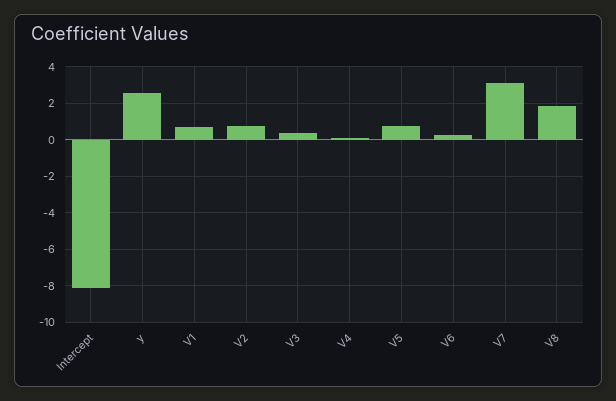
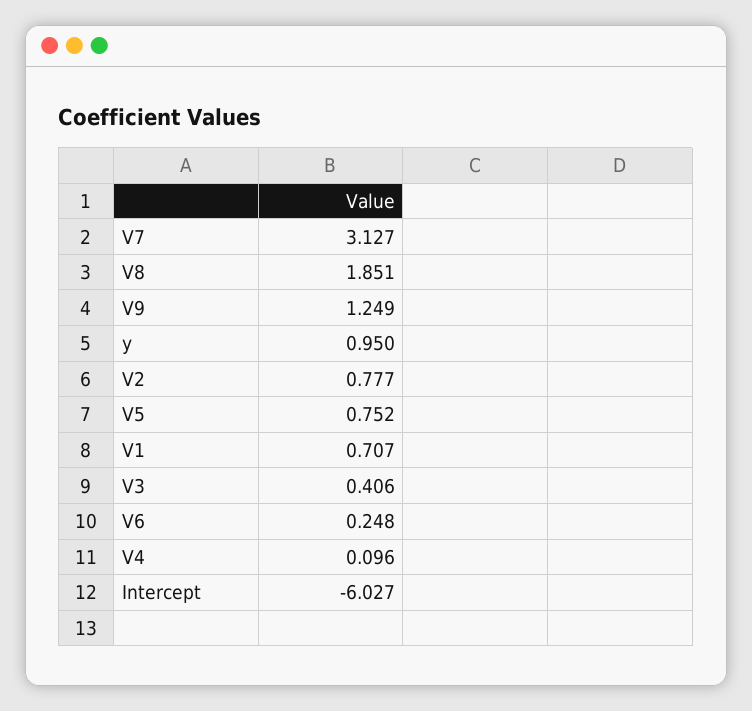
  {
-   "Intercept": -8,
+   "Intercept": -6.027,
-   "y": 2.5,
+   "y": 0.95,
    "V1": 0.707,
    "V2": 0.777,
    "V3": 0.406,
    "V4": 0.096,
    "V5": 0.752,
    "V6": 0.248,
    "V7": 3.127,
-   "V8": 1.851
+   "V8": 1.851,
+   "V9": 1.249
  }

